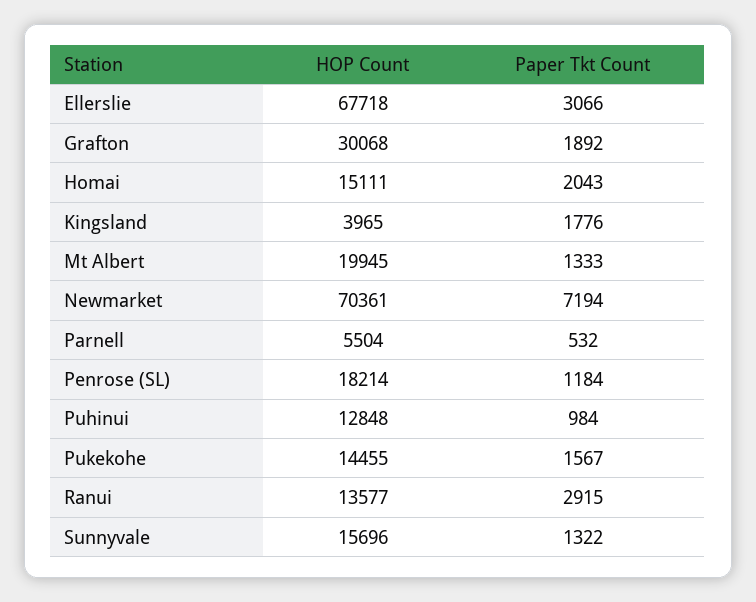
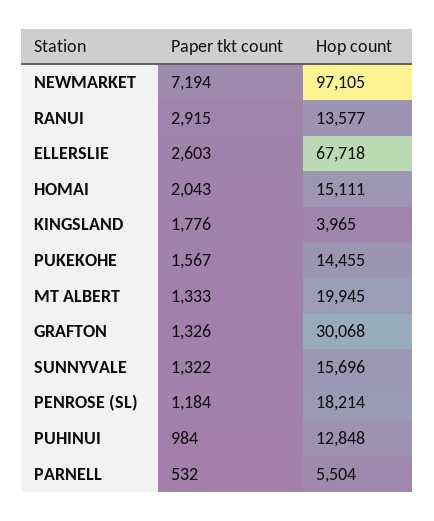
  {
    "HOP Count": {
      "Ellerslie": 67718,
      "Grafton": 30068,
      "Homai": 15111,
      "Kingsland": 3965,
      "Mt Albert": 19945,
-     "Newmarket": 70361,
+     "Newmarket": 97105,
      "Parnell": 5504,
      "Penrose (SL)": 18214,
      "Puhinui": 12848,
      "Pukekohe": 14455,
      "Ranui": 13577,
      "Sunnyvale": 15696
    },
    "Paper Tkt Count": {
-     "Ellerslie": 3066,
+     "Ellerslie": 2603,
-     "Grafton": 1892,
+     "Grafton": 1326,
      "Homai": 2043,
      "Kingsland": 1776,
      "Mt Albert": 1333,
      "Newmarket": 7194,
      "Parnell": 532,
      "Penrose (SL)": 1184,
      "Puhinui": 984,
      "Pukekohe": 1567,
      "Ranui": 2915,
      "Sunnyvale": 1322
    }
  }

